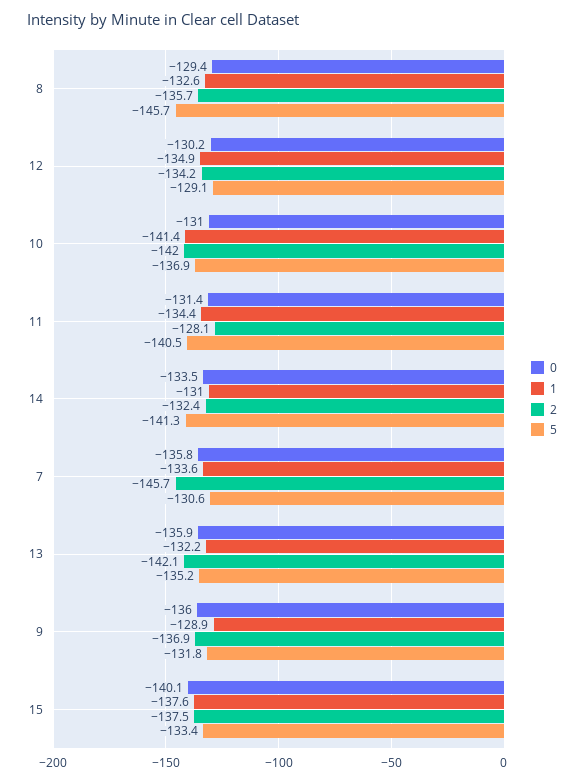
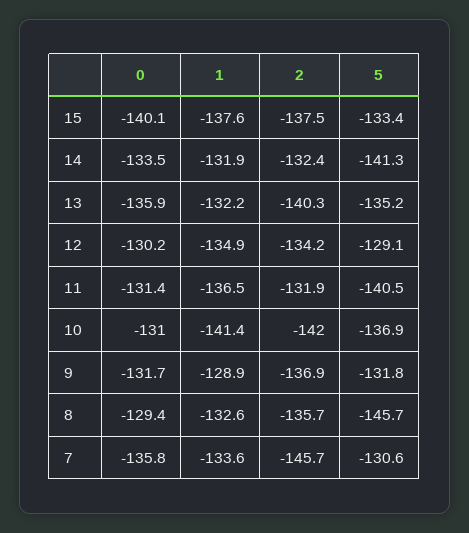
  {
    "0": {
      "8": -129.4,
      "12": -130.2,
      "10": -131,
      "11": -131.4,
      "14": -133.5,
      "7": -135.8,
      "13": -135.9,
-     "9": -136,
+     "9": -131.7,
      "15": -140.1
    },
    "1": {
      "8": -132.6,
      "12": -134.9,
      "10": -141.4,
-     "11": -134.4,
+     "11": -136.5,
-     "14": -131,
+     "14": -131.9,
      "7": -133.6,
      "13": -132.2,
      "9": -128.9,
      "15": -137.6
    },
    "2": {
      "8": -135.7,
      "12": -134.2,
      "10": -142,
-     "11": -128.1,
+     "11": -131.9,
      "14": -132.4,
      "7": -145.7,
-     "13": -142.1,
+     "13": -140.3,
      "9": -136.9,
      "15": -137.5
    },
    "5": {
      "8": -145.7,
      "12": -129.1,
      "10": -136.9,
      "11": -140.5,
      "14": -141.3,
      "7": -130.6,
      "13": -135.2,
      "9": -131.8,
      "15": -133.4
    }
  }

